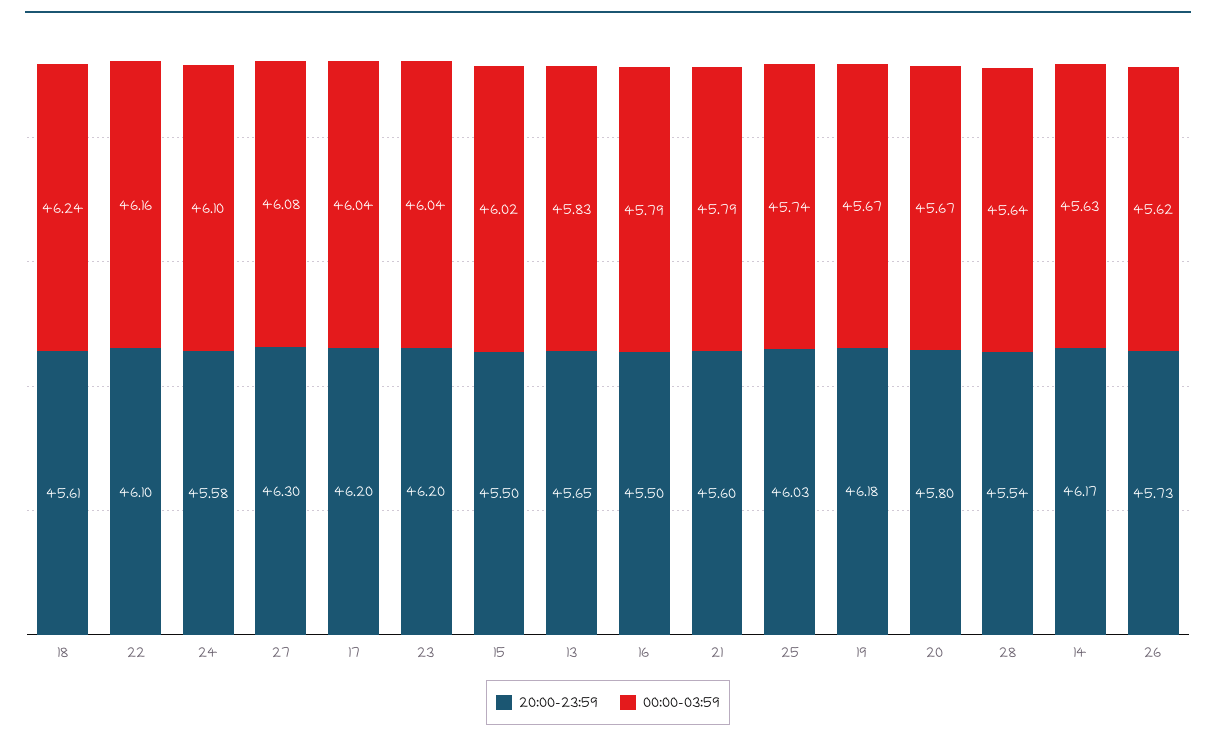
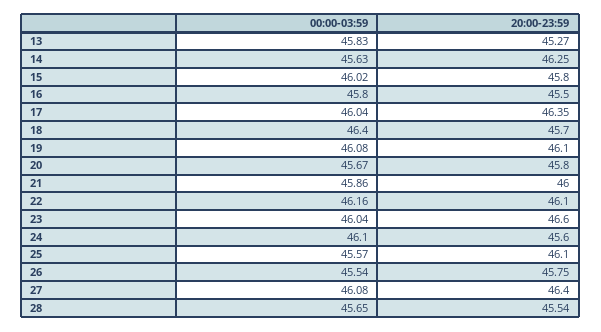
  {
    "20:00-23:59": {
-     "18": 45.61,
+     "18": 45.7,
      "22": 46.1,
-     "24": 45.58,
+     "24": 45.6,
-     "27": 46.3,
+     "27": 46.4,
-     "17": 46.2,
+     "17": 46.35,
-     "23": 46.2,
+     "23": 46.6,
-     "15": 45.5,
+     "15": 45.8,
-     "13": 45.65,
+     "13": 45.27,
      "16": 45.5,
-     "21": 45.6,
+     "21": 46,
-     "25": 46.03,
+     "25": 46.1,
-     "19": 46.18,
+     "19": 46.1,
      "20": 45.8,
      "28": 45.54,
-     "14": 46.17,
+     "14": 46.25,
-     "26": 45.73
+     "26": 45.75
    },
    "00:00-03:59": {
-     "18": 46.24,
+     "18": 46.4,
      "22": 46.16,
      "24": 46.1,
      "27": 46.08,
      "17": 46.04,
      "23": 46.04,
      "15": 46.02,
      "13": 45.83,
-     "16": 45.79,
+     "16": 45.8,
-     "21": 45.79,
+     "21": 45.86,
-     "25": 45.74,
+     "25": 45.57,
-     "19": 45.67,
+     "19": 46.08,
      "20": 45.67,
-     "28": 45.64,
+     "28": 45.65,
      "14": 45.63,
-     "26": 45.62
+     "26": 45.54
    }
  }

